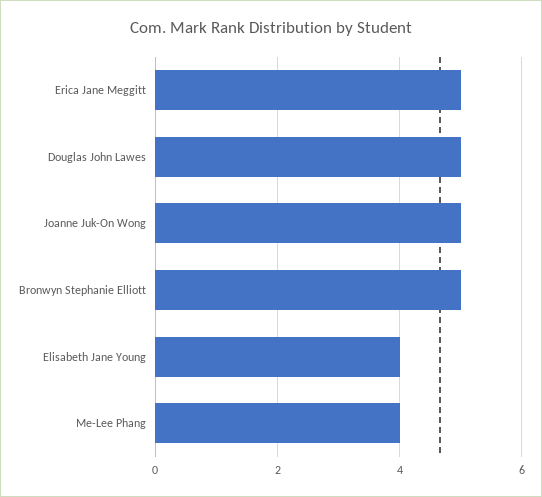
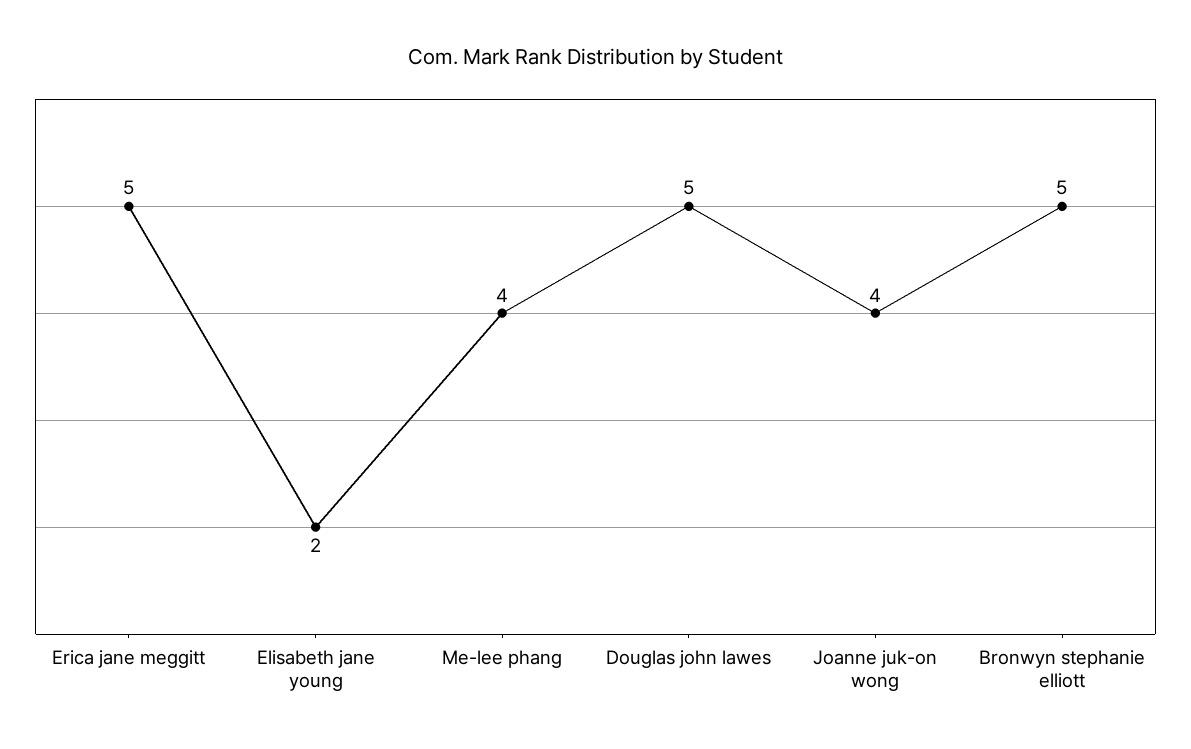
  {
    "Erica Jane Meggitt": 5,
    "Douglas John Lawes": 5,
-   "Joanne Juk-On Wong": 5,
+   "Joanne Juk-On Wong": 4,
    "Bronwyn Stephanie Elliott": 5,
-   "Elisabeth Jane Young": 4,
+   "Elisabeth Jane Young": 2,
    "Me-Lee Phang": 4
  }

